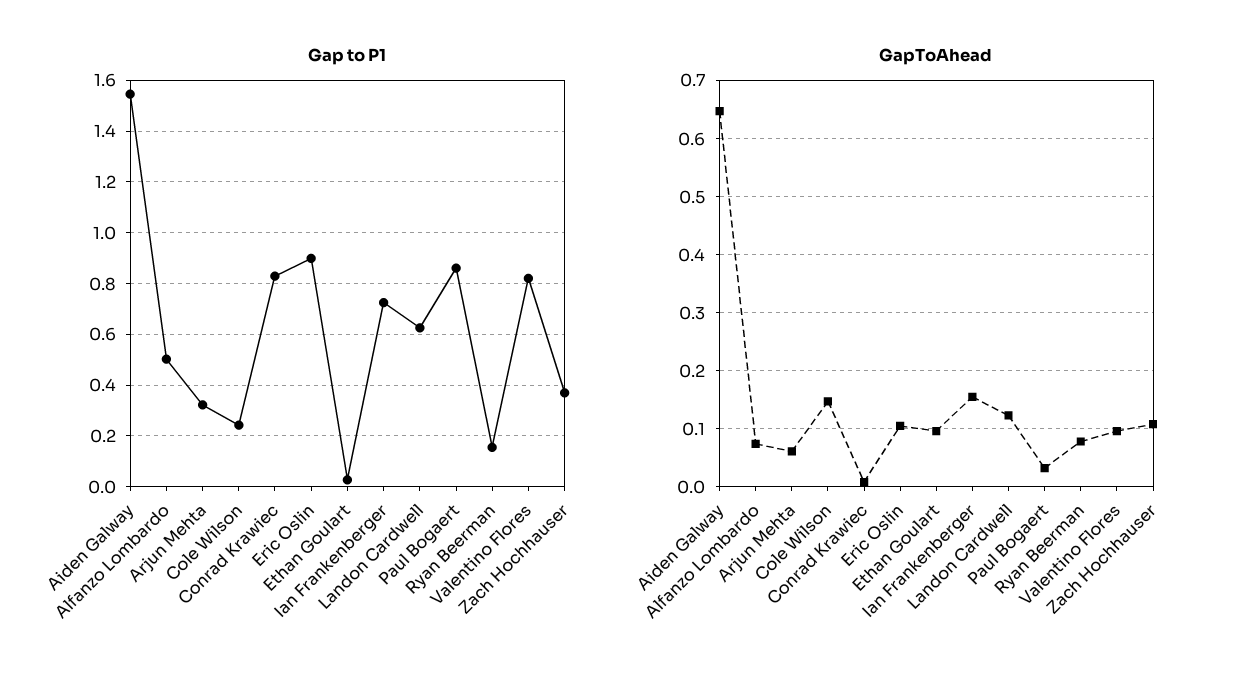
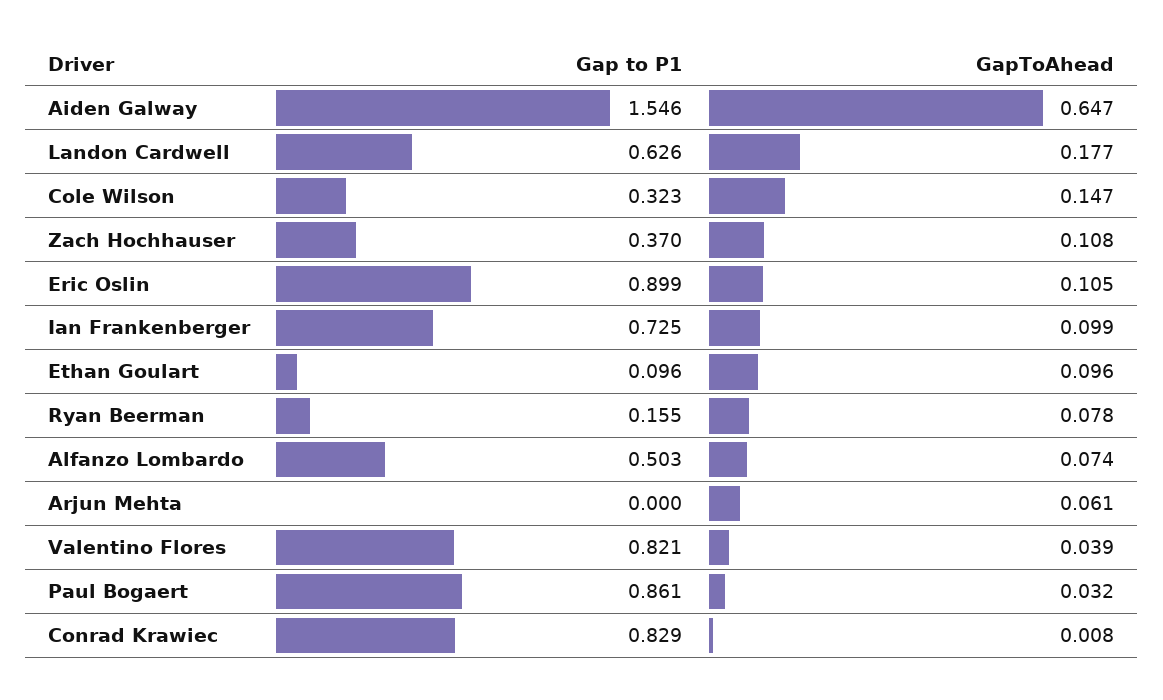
  {
    "Gap to P1": {
      "Aiden Galway": 1.546,
      "Alfanzo Lombardo": 0.503,
-     "Arjun Mehta": 0.325,
+     "Arjun Mehta": 0,
-     "Cole Wilson": 0.25,
+     "Cole Wilson": 0.323,
      "Conrad Krawiec": 0.829,
      "Eric Oslin": 0.899,
-     "Ethan Goulart": 0.025,
+     "Ethan Goulart": 0.096,
      "Ian Frankenberger": 0.725,
      "Landon Cardwell": 0.626,
      "Paul Bogaert": 0.861,
      "Ryan Beerman": 0.155,
      "Valentino Flores": 0.821,
      "Zach Hochhauser": 0.37
    },
    "GapToAhead": {
      "Aiden Galway": 0.647,
      "Alfanzo Lombardo": 0.074,
      "Arjun Mehta": 0.061,
      "Cole Wilson": 0.147,
      "Conrad Krawiec": 0.008,
      "Eric Oslin": 0.105,
      "Ethan Goulart": 0.096,
-     "Ian Frankenberger": 0.16,
+     "Ian Frankenberger": 0.099,
-     "Landon Cardwell": 0.12,
+     "Landon Cardwell": 0.177,
      "Paul Bogaert": 0.032,
      "Ryan Beerman": 0.078,
-     "Valentino Flores": 0.1,
+     "Valentino Flores": 0.039,
      "Zach Hochhauser": 0.108
    }
  }

